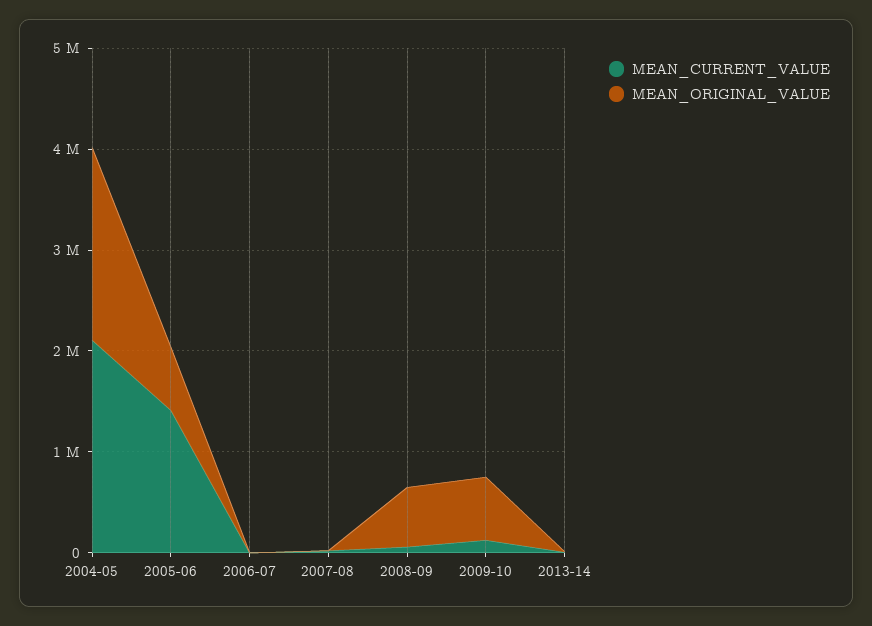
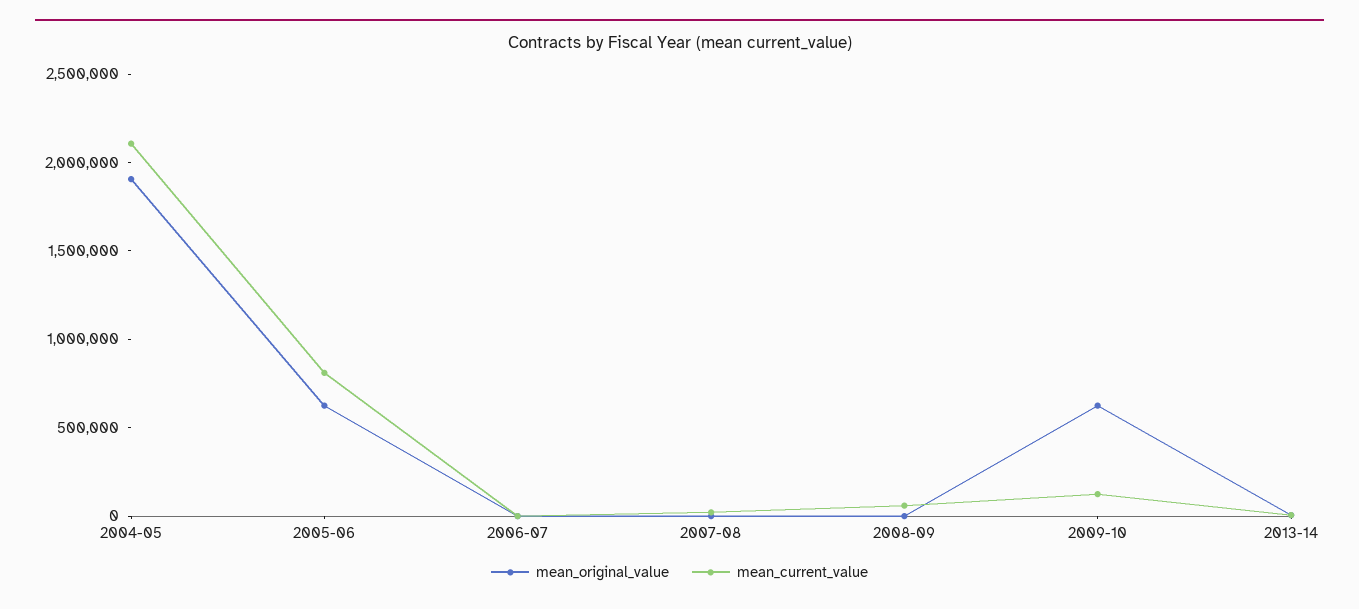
  {
    "MEAN_CURRENT_VALUE": {
      "2004-05": 2100000,
-     "2005-06": 1400000,
+     "2005-06": 800000,
      "2006-07": 0,
      "2007-08": 0,
      "2008-09": 100000,
      "2009-10": 100000,
      "2013-14": 0
    },
    "MEAN_ORIGINAL_VALUE": {
      "2004-05": 1900000,
      "2005-06": 600000,
      "2006-07": 0,
      "2007-08": 0,
-     "2008-09": 600000,
+     "2008-09": 0,
      "2009-10": 600000,
      "2013-14": 0
    }
  }

